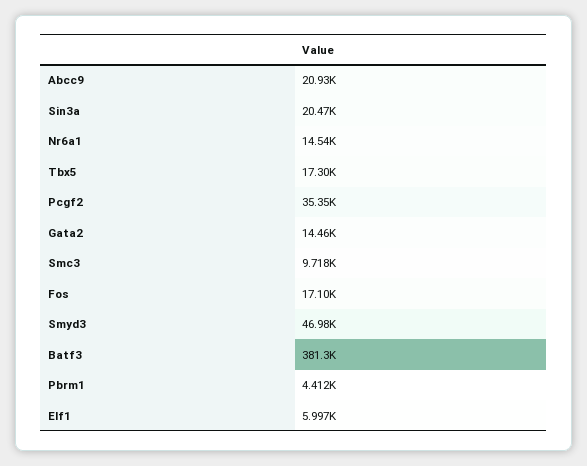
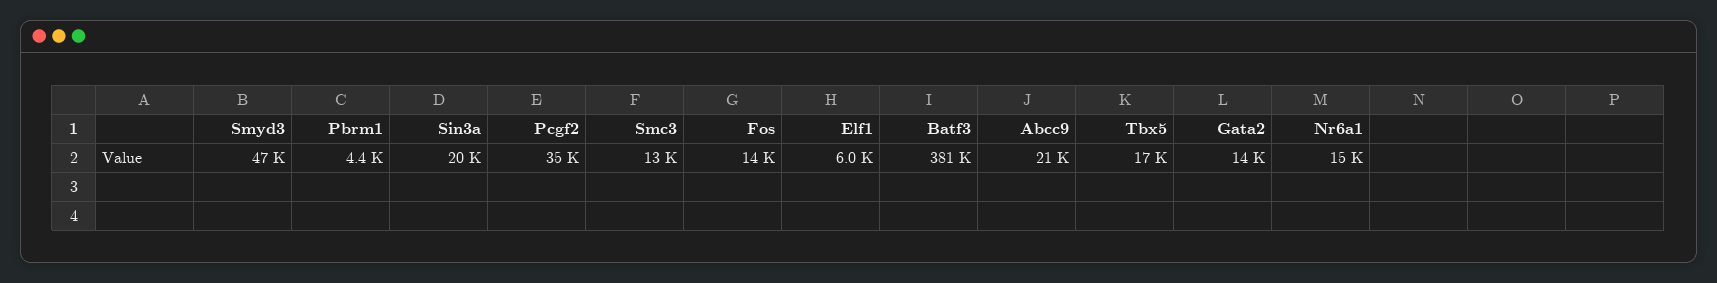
  {
    "Abcc9": 20930,
    "Sin3a": 20470,
    "Nr6a1": 14540,
    "Tbx5": 17300,
    "Pcgf2": 35350,
    "Gata2": 14460,
-   "Smc3": 9718,
+   "Smc3": 13000,
-   "Fos": 17100,
+   "Fos": 14000,
    "Smyd3": 46980,
    "Batf3": 381300,
    "Pbrm1": 4412,
    "Elf1": 5997
  }

